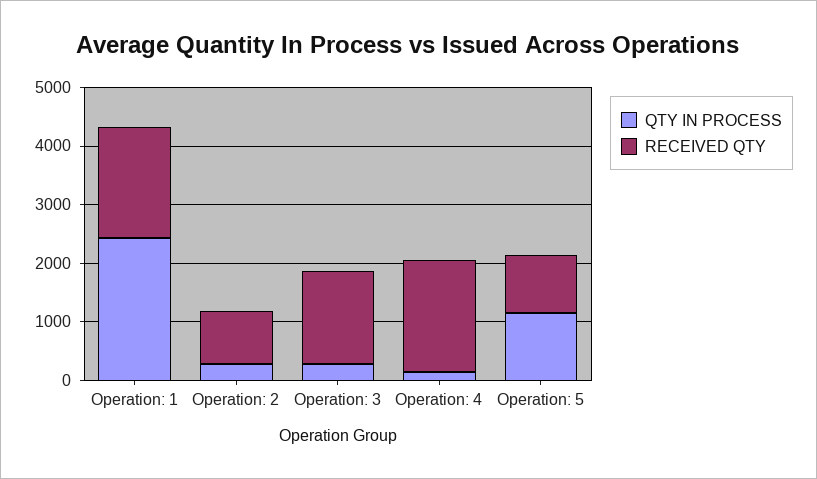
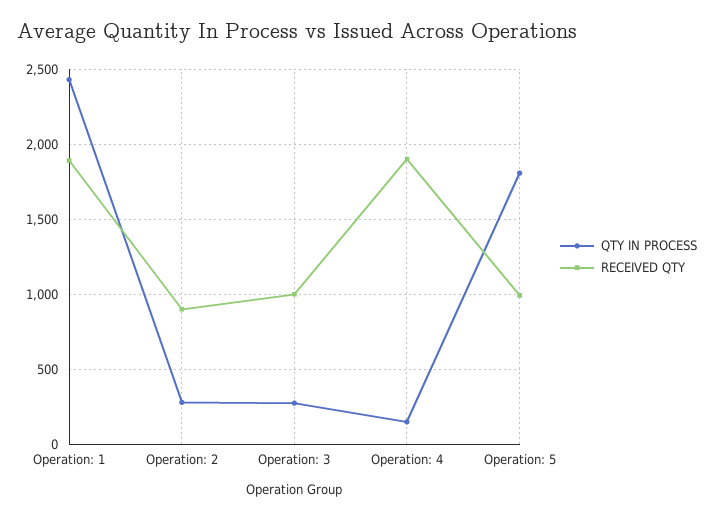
  {
    "QTY IN PROCESS": {
      "Operation: 1": 2450,
      "Operation: 2": 300,
      "Operation: 3": 300,
      "Operation: 4": 150,
-     "Operation: 5": 1200
+     "Operation: 5": 1800
    },
    "RECEIVED QTY": {
      "Operation: 1": 1900,
      "Operation: 2": 900,
-     "Operation: 3": 1600,
+     "Operation: 3": 1000,
      "Operation: 4": 1900,
      "Operation: 5": 1000
    }
  }

